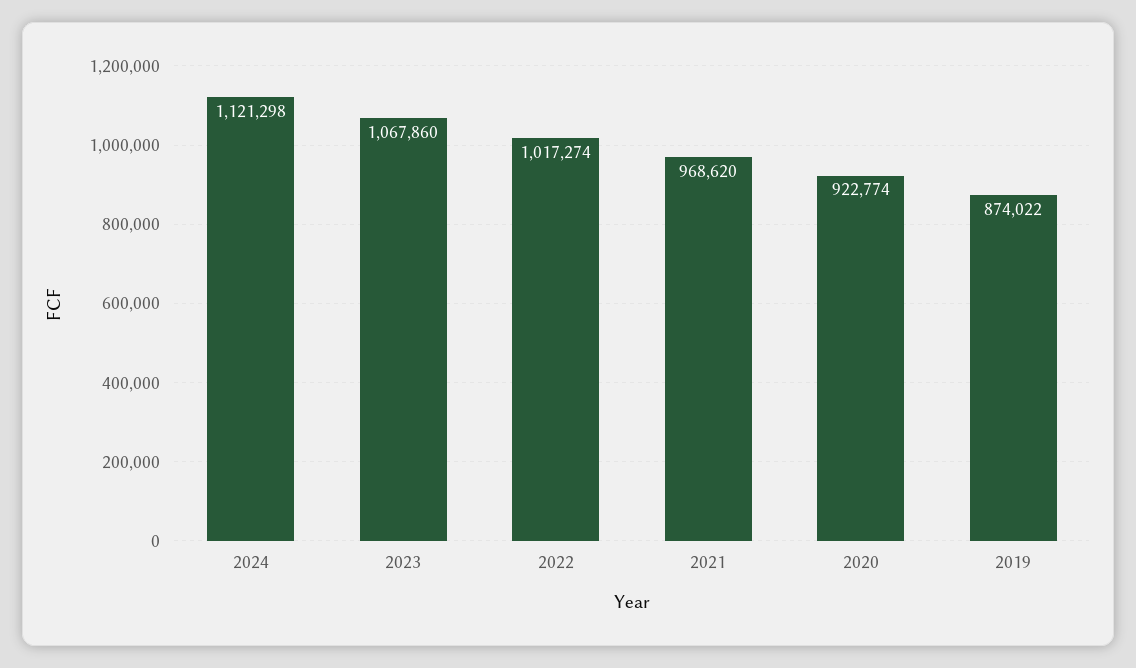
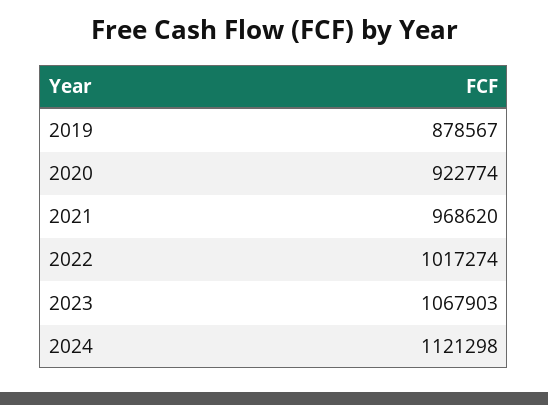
  {
    "2024": 1121298,
-   "2023": 1067860,
+   "2023": 1067903,
    "2022": 1017274,
    "2021": 968620,
    "2020": 922774,
-   "2019": 874022
+   "2019": 878567
  }

